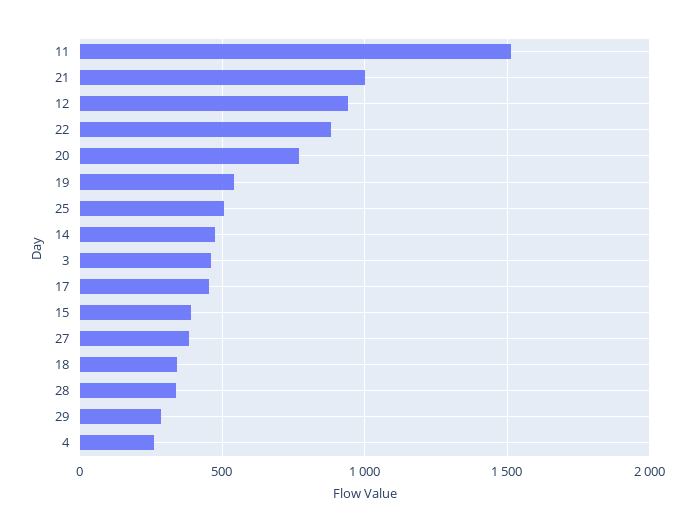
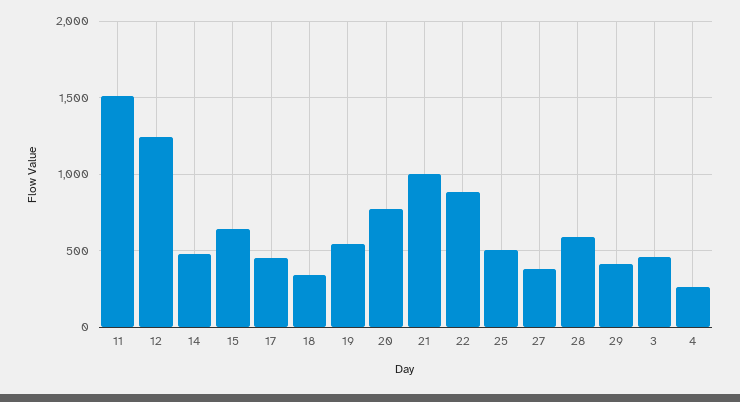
  {
    "11": 1500,
    "21": 1000,
-   "12": 950,
+   "12": 1250,
    "22": 900,
    "20": 750,
    "19": 550,
    "25": 500,
    "14": 500,
    "3": 450,
    "17": 450,
-   "15": 400,
+   "15": 650,
    "27": 400,
    "18": 350,
-   "28": 350,
+   "28": 600,
-   "29": 300,
+   "29": 400,
    "4": 250
  }

